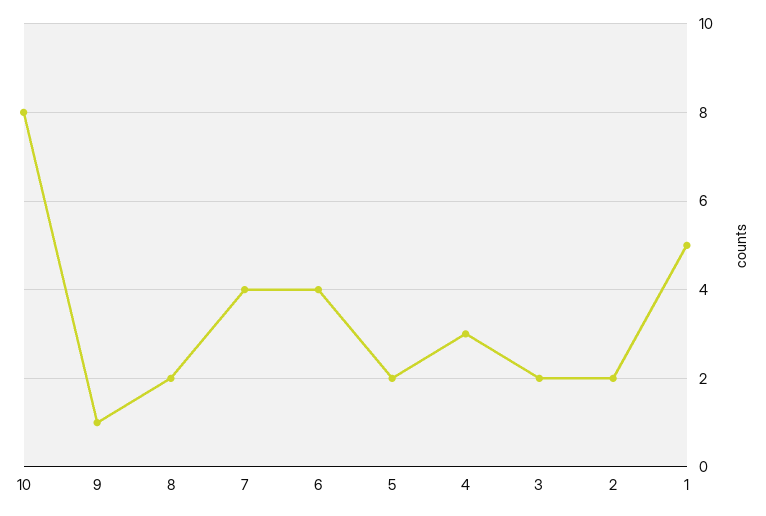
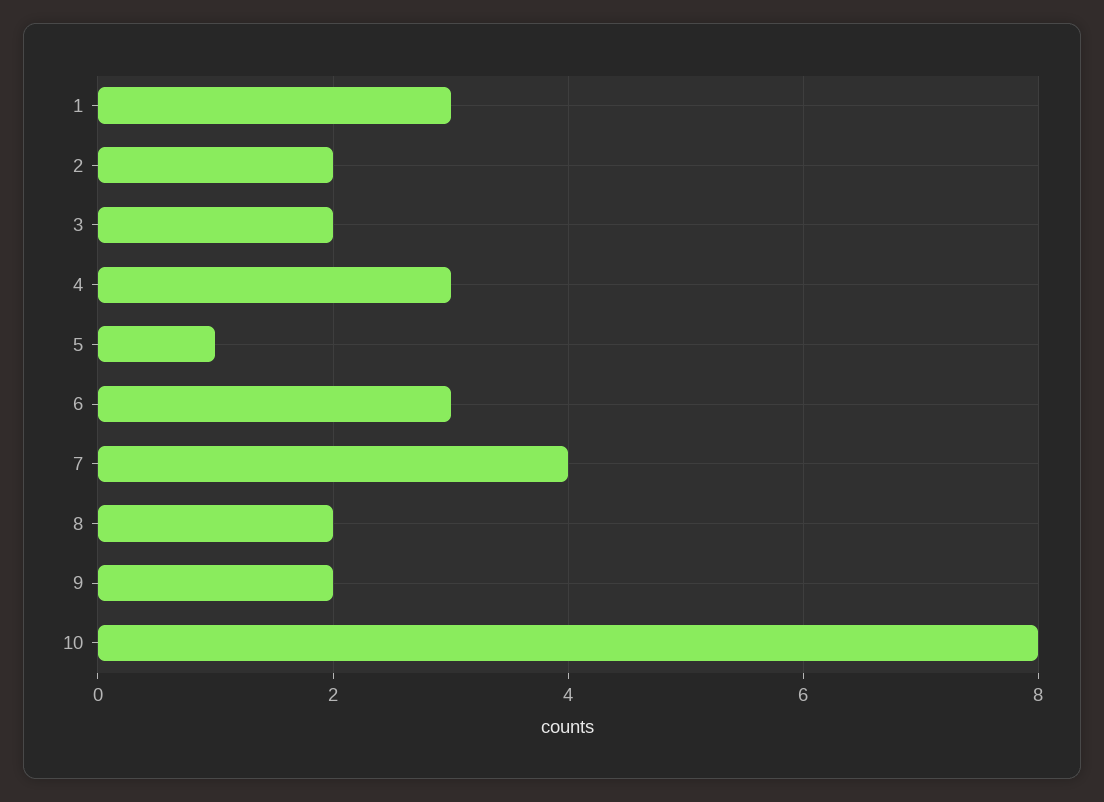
  {
    "10": 8,
-   "9": 1,
+   "9": 2,
    "8": 2,
    "7": 4,
-   "6": 4,
+   "6": 3,
-   "5": 2,
+   "5": 1,
    "4": 3,
    "3": 2,
    "2": 2,
-   "1": 5
+   "1": 3
  }

